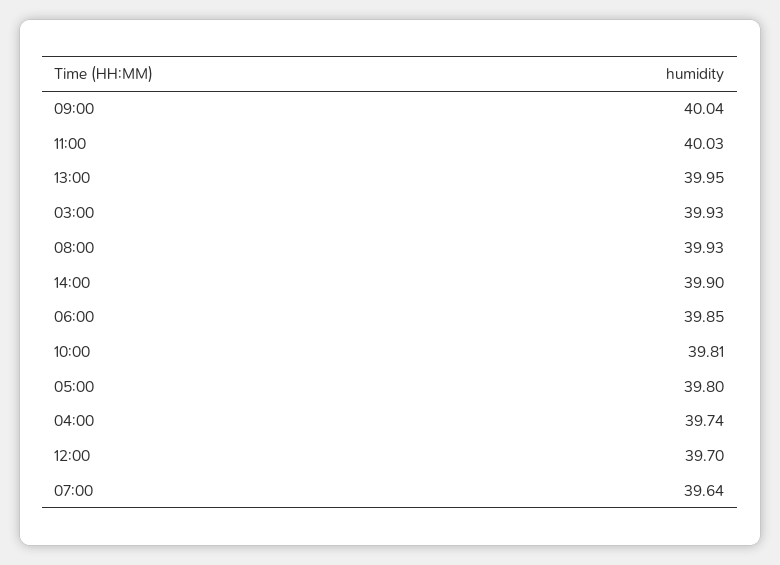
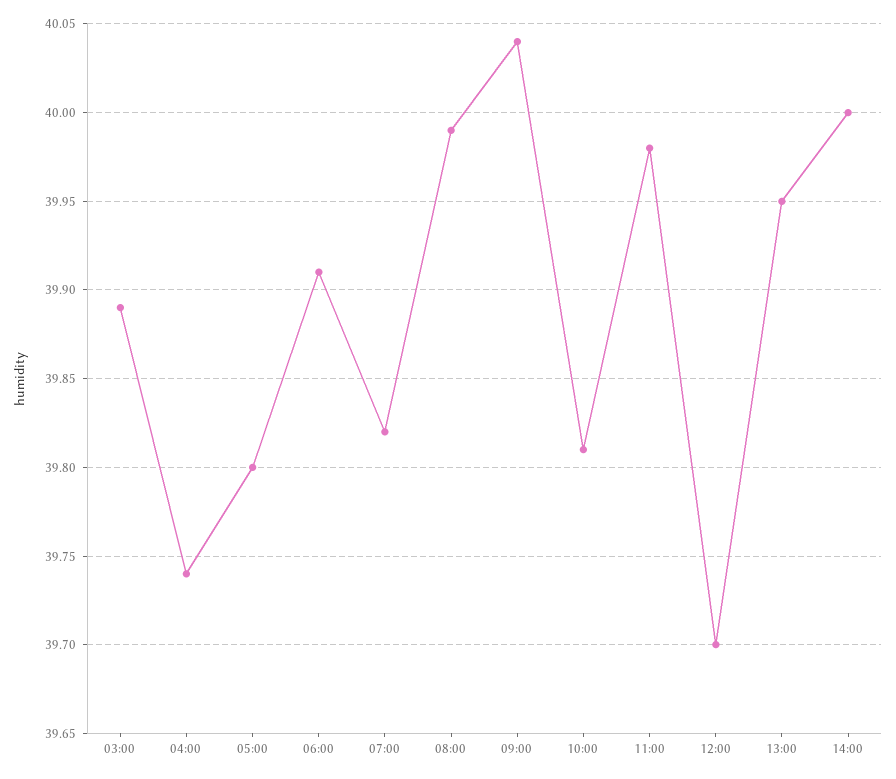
  {
    "09:00": 40.04,
-   "11:00": 40.03,
+   "11:00": 39.98,
    "13:00": 39.95,
-   "03:00": 39.93,
+   "03:00": 39.89,
-   "08:00": 39.93,
+   "08:00": 39.99,
-   "14:00": 39.9,
+   "14:00": 40,
-   "06:00": 39.85,
+   "06:00": 39.91,
    "10:00": 39.81,
    "05:00": 39.8,
    "04:00": 39.74,
    "12:00": 39.7,
-   "07:00": 39.64
+   "07:00": 39.82
  }

